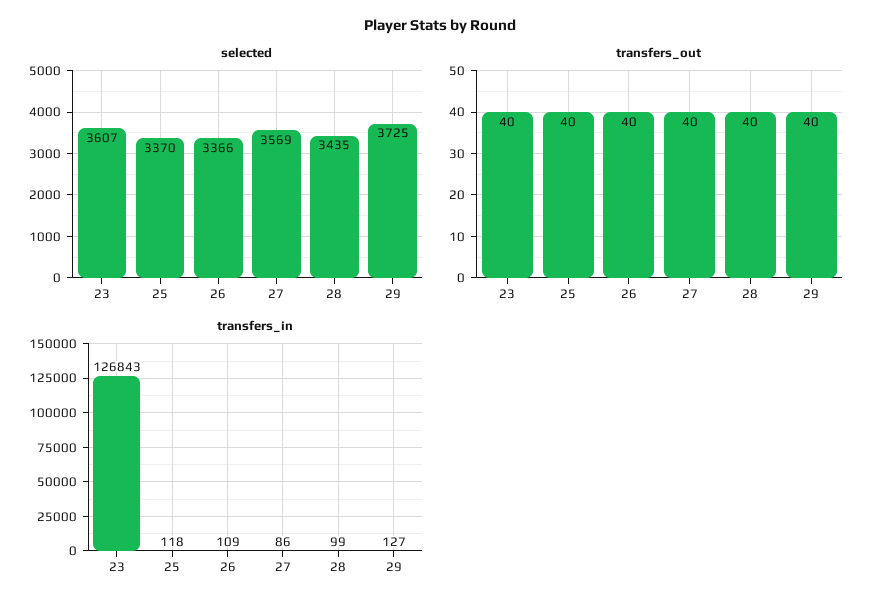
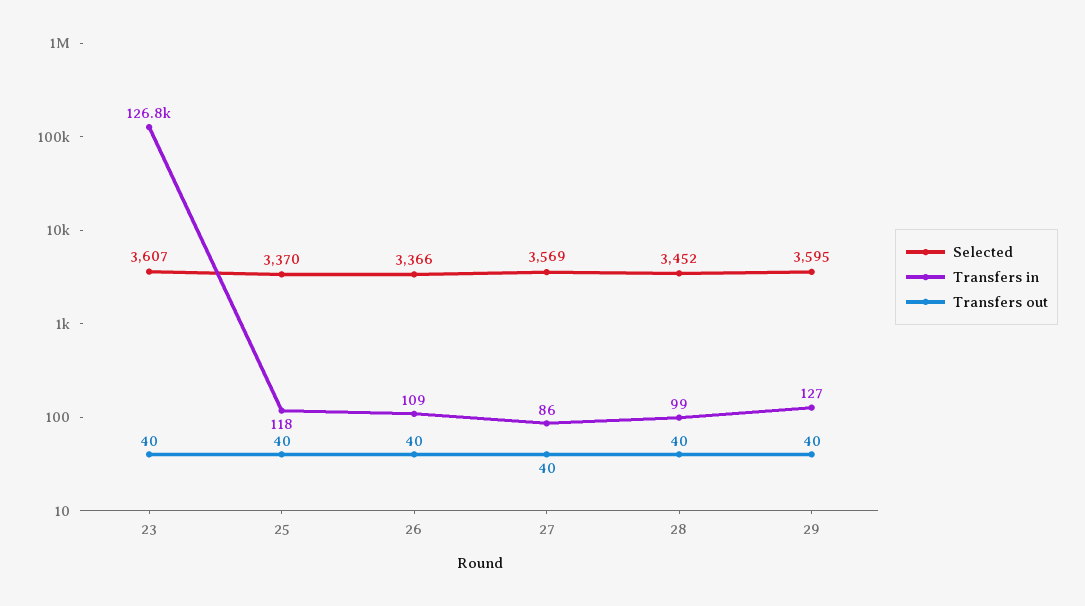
  {
    "selected": {
      "23": 3607,
      "25": 3370,
      "26": 3366,
      "27": 3569,
-     "28": 3435,
+     "28": 3452,
-     "29": 3725
+     "29": 3595
    },
    "transfers_out": {
      "23": 40,
      "25": 40,
      "26": 40,
      "27": 40,
      "28": 40,
      "29": 40
    },
    "transfers_in": {
      "23": 126843,
      "25": 118,
      "26": 109,
      "27": 86,
      "28": 99,
      "29": 127
    }
  }

